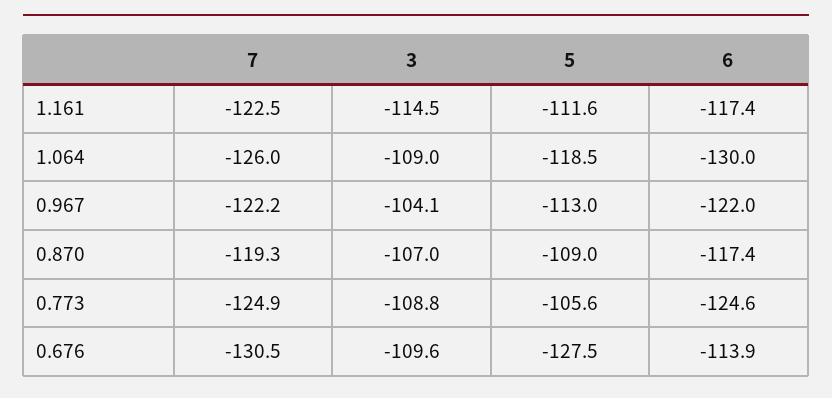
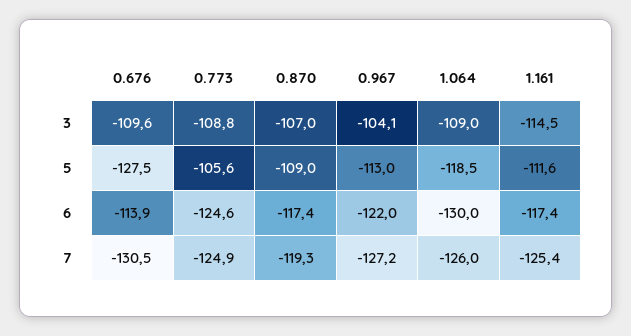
  {
    "7": {
-     "1.161": -122.5,
+     "1.161": -125.4,
      "1.064": -126,
-     "0.967": -122.2,
+     "0.967": -127.2,
      "0.870": -119.3,
      "0.773": -124.9,
      "0.676": -130.5
    },
    "3": {
      "1.161": -114.5,
      "1.064": -109,
      "0.967": -104.1,
      "0.870": -107,
      "0.773": -108.8,
      "0.676": -109.6
    },
    "5": {
      "1.161": -111.6,
      "1.064": -118.5,
      "0.967": -113,
      "0.870": -109,
      "0.773": -105.6,
      "0.676": -127.5
    },
    "6": {
      "1.161": -117.4,
      "1.064": -130,
      "0.967": -122,
      "0.870": -117.4,
      "0.773": -124.6,
      "0.676": -113.9
    }
  }

